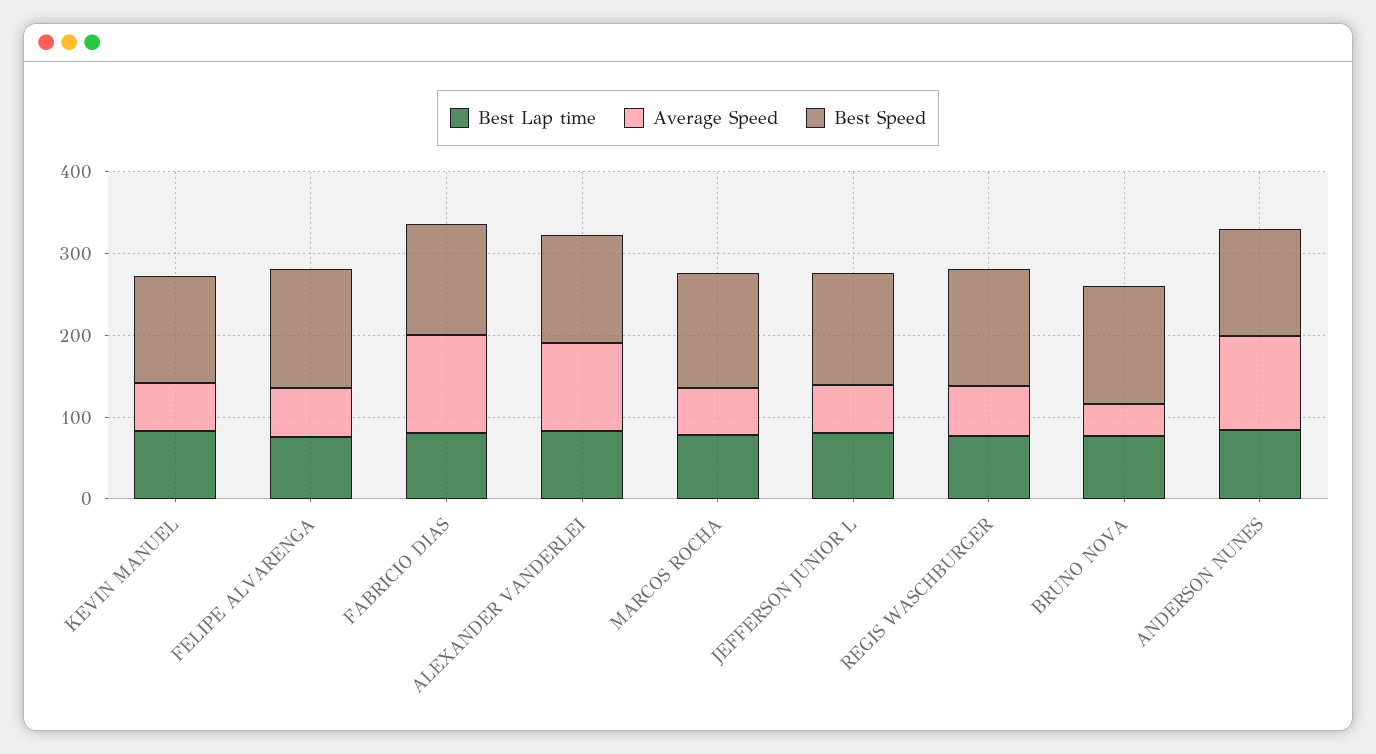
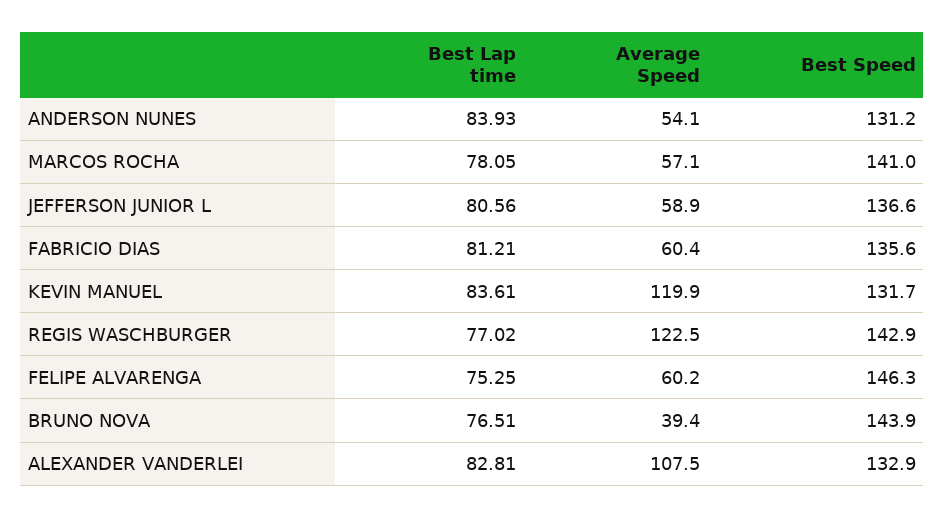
  {
    "Best Lap time": {
      "KEVIN MANUEL": 83.61,
      "FELIPE ALVARENGA": 75.25,
      "FABRICIO DIAS": 81.21,
      "ALEXANDER VANDERLEI": 82.81,
      "MARCOS ROCHA": 78.05,
      "JEFFERSON JUNIOR L": 80.56,
      "REGIS WASCHBURGER": 77.02,
      "BRUNO NOVA": 76.51,
      "ANDERSON NUNES": 83.93
    },
    "Average Speed": {
-     "KEVIN MANUEL": 60,
+     "KEVIN MANUEL": 119.9,
      "FELIPE ALVARENGA": 60.2,
-     "FABRICIO DIAS": 120,
+     "FABRICIO DIAS": 60.4,
      "ALEXANDER VANDERLEI": 107.5,
      "MARCOS ROCHA": 57.1,
      "JEFFERSON JUNIOR L": 58.9,
-     "REGIS WASCHBURGER": 60,
+     "REGIS WASCHBURGER": 122.5,
      "BRUNO NOVA": 39.4,
-     "ANDERSON NUNES": 120
+     "ANDERSON NUNES": 54.1
    },
    "Best Speed": {
      "KEVIN MANUEL": 131.7,
      "FELIPE ALVARENGA": 146.3,
      "FABRICIO DIAS": 135.6,
      "ALEXANDER VANDERLEI": 132.9,
      "MARCOS ROCHA": 141,
      "JEFFERSON JUNIOR L": 136.6,
      "REGIS WASCHBURGER": 142.9,
      "BRUNO NOVA": 143.9,
      "ANDERSON NUNES": 131.2
    }
  }

